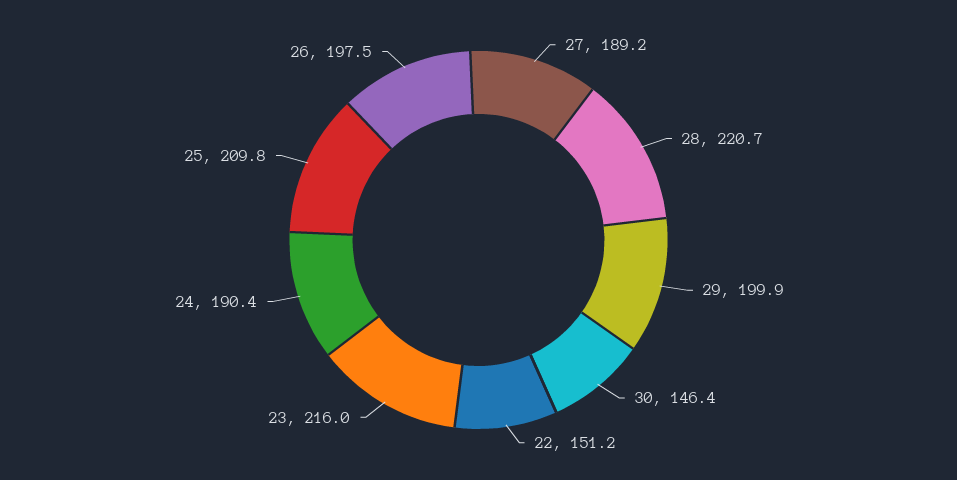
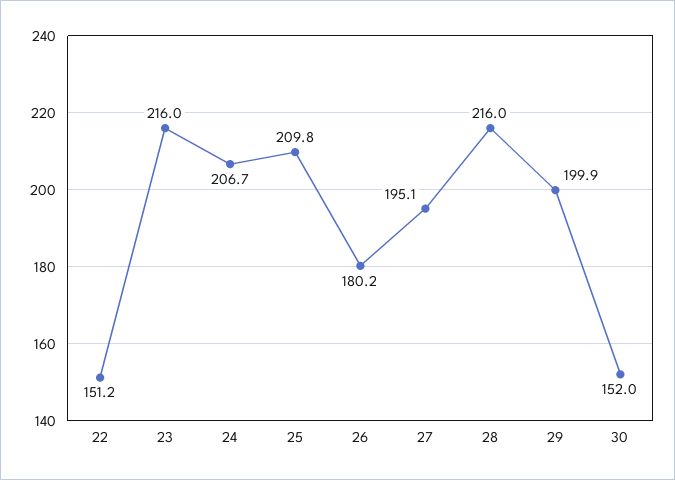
  {
-   "27": 189.2,
+   "27": 195.1,
-   "28": 220.7,
+   "28": 216,
    "29": 199.9,
-   "30": 146.4,
+   "30": 152,
    "22": 151.2,
    "23": 216,
-   "24": 190.4,
+   "24": 206.7,
    "25": 209.8,
-   "26": 197.5
+   "26": 180.2
  }

